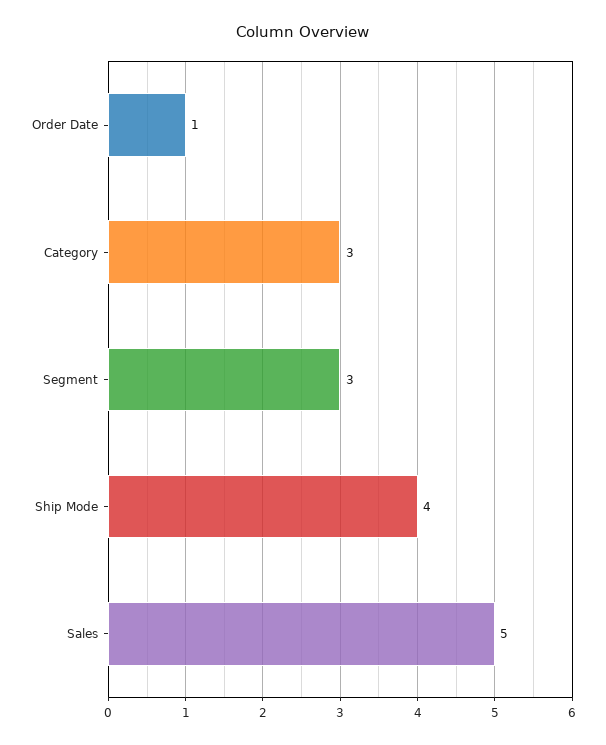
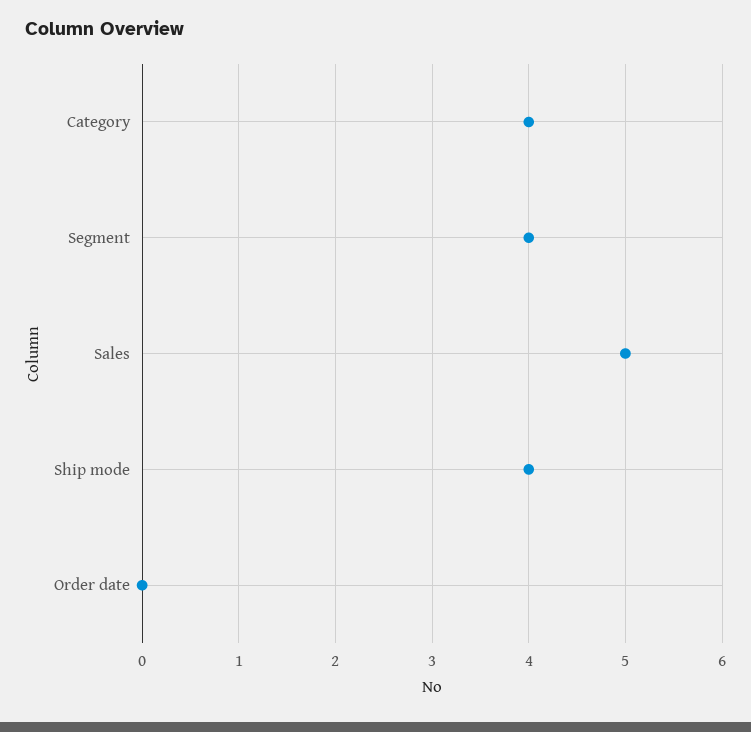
  {
-   "Order Date": 1,
+   "Order Date": 0,
-   "Category": 3,
+   "Category": 4,
-   "Segment": 3,
+   "Segment": 4,
    "Ship Mode": 4,
    "Sales": 5
  }

